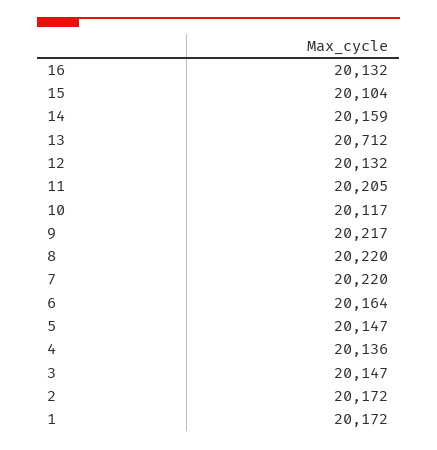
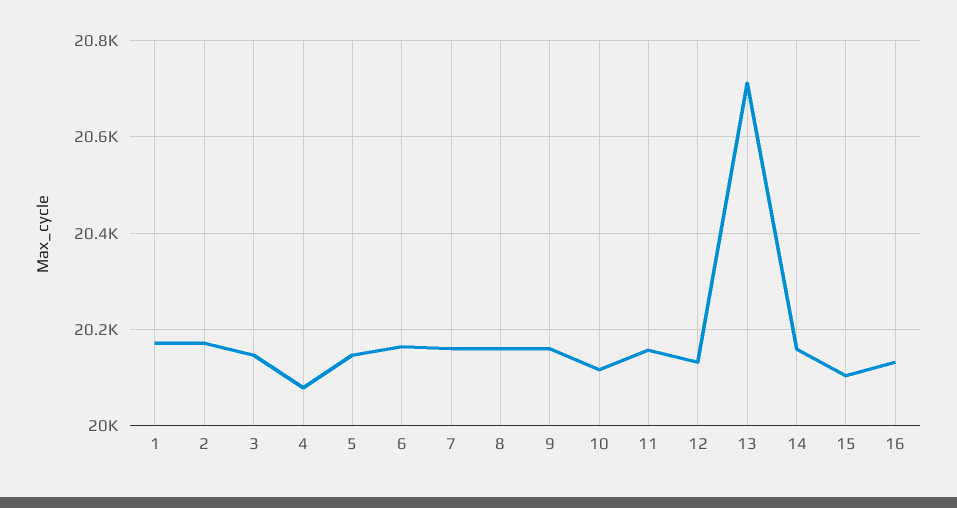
  {
    "16": 20132,
    "15": 20104,
    "14": 20159,
    "13": 20712,
    "12": 20132,
-   "11": 20205,
+   "11": 20160,
    "10": 20117,
-   "9": 20217,
+   "9": 20160,
-   "8": 20220,
+   "8": 20160,
-   "7": 20220,
+   "7": 20160,
    "6": 20164,
    "5": 20147,
-   "4": 20136,
+   "4": 20080,
    "3": 20147,
    "2": 20172,
    "1": 20172
  }

